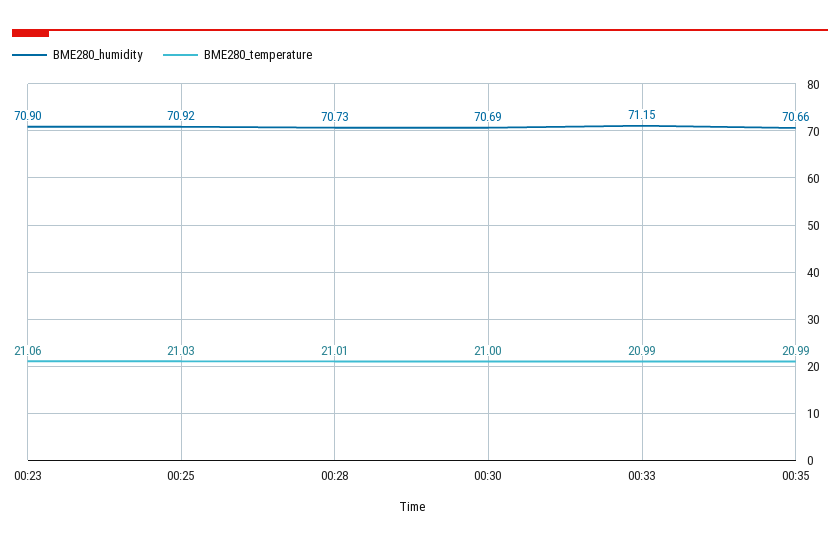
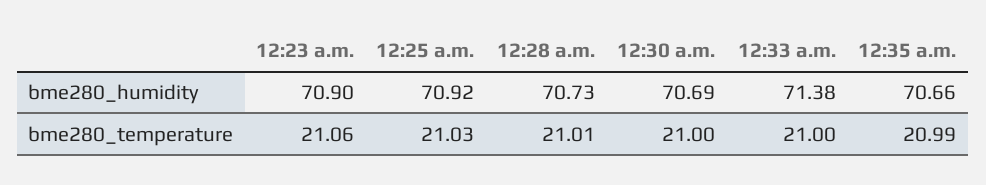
  {
    "BME280_humidity": {
      "00:23": 70.9,
      "00:25": 70.92,
      "00:28": 70.73,
      "00:30": 70.69,
-     "00:33": 71.15,
+     "00:33": 71.38,
      "00:35": 70.66
    },
    "BME280_temperature": {
      "00:23": 21.06,
      "00:25": 21.03,
      "00:28": 21.01,
      "00:30": 21,
-     "00:33": 20.99,
+     "00:33": 21,
      "00:35": 20.99
    }
  }

